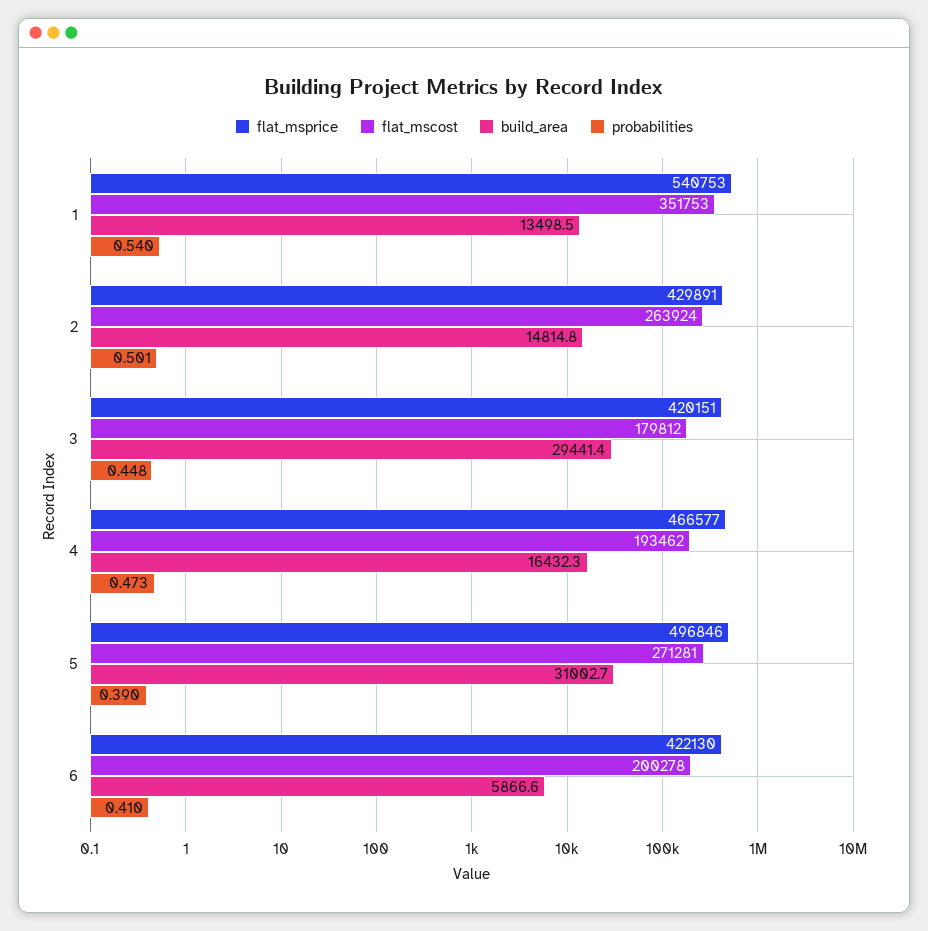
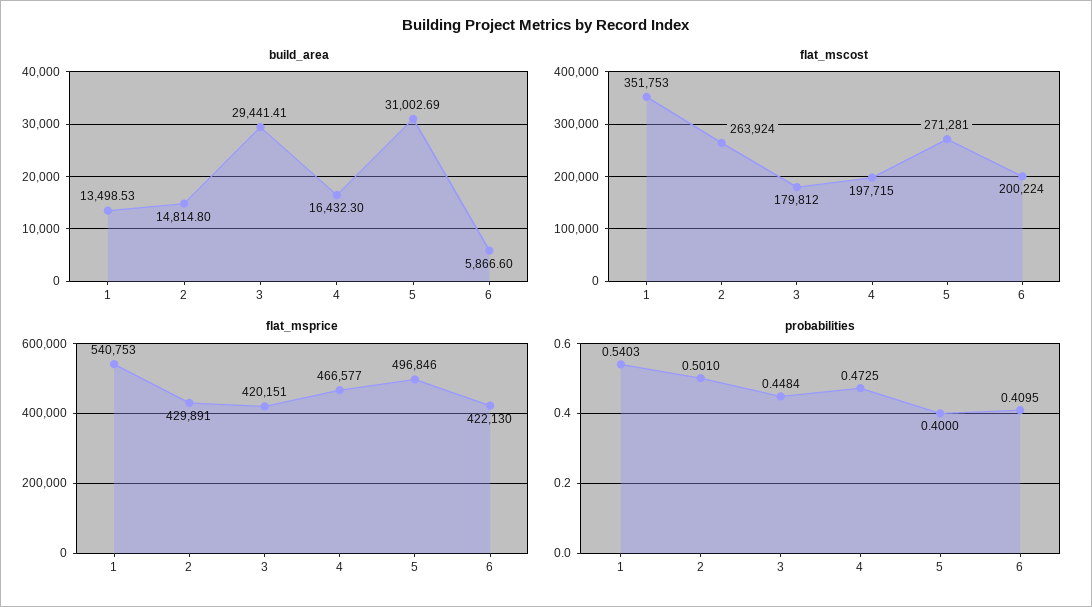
  {
    "flat_msprice": {
      "1": 540753,
      "2": 429891,
      "3": 420151,
      "4": 466577,
      "5": 496846,
      "6": 422130
    },
    "flat_mscost": {
      "1": 351753,
      "2": 263924,
      "3": 179812,
-     "4": 193462,
+     "4": 197715,
      "5": 271281,
-     "6": 200278
+     "6": 200224
    },
    "build_area": {
      "1": 13498.53,
      "2": 14814.8,
      "3": 29441.41,
      "4": 16432.3,
      "5": 31002.69,
      "6": 5866.6
    },
    "probabilities": {
      "1": 0.5403,
      "2": 0.501,
      "3": 0.4484,
      "4": 0.4725,
-     "5": 0.39,
+     "5": 0.4,
      "6": 0.4095
    }
  }

